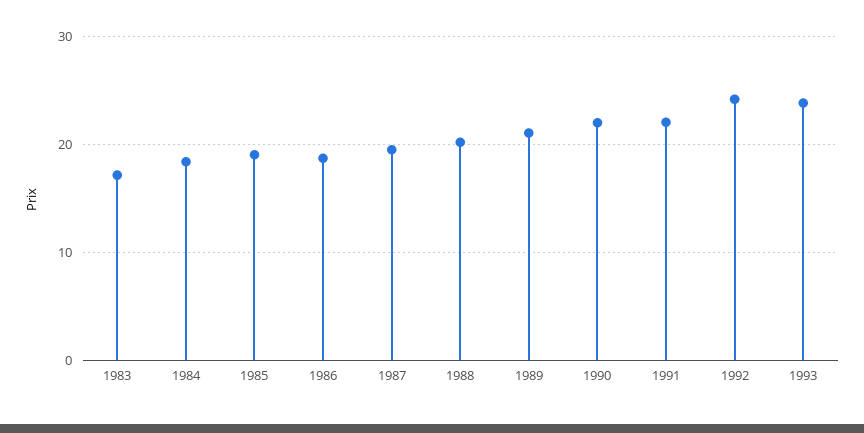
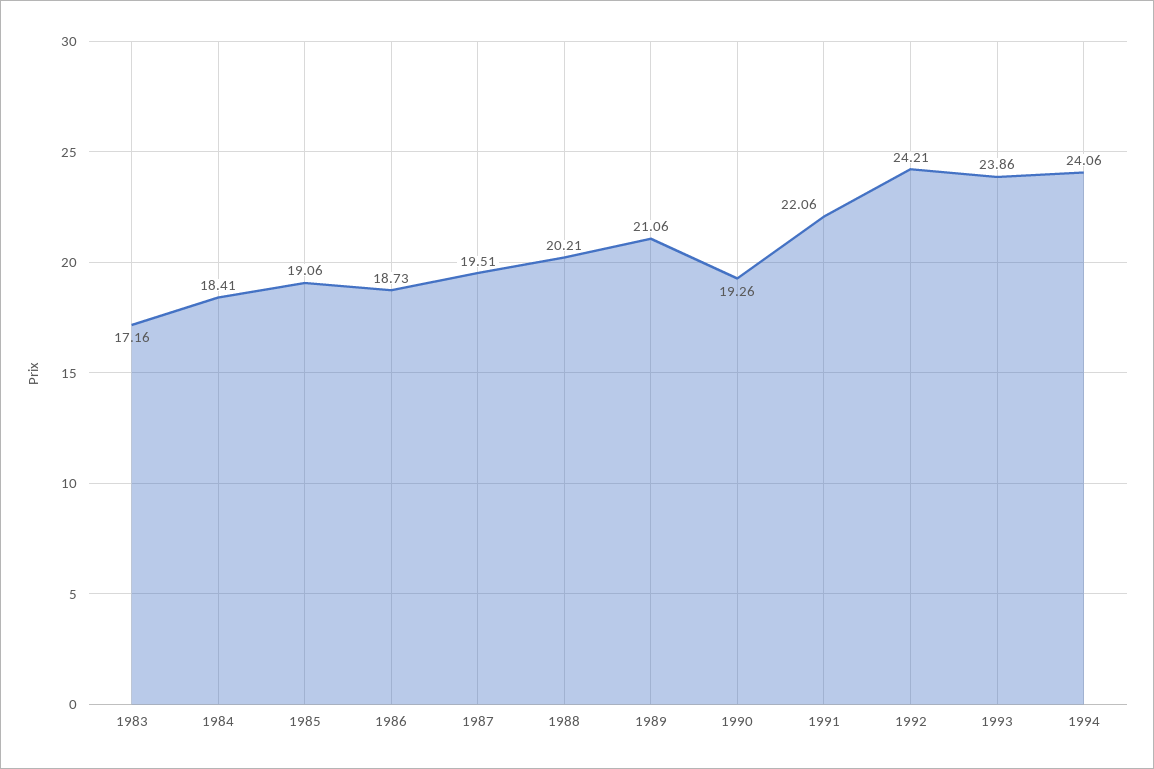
  {
    "1983": 17.16,
    "1984": 18.41,
    "1985": 19.06,
    "1986": 18.73,
    "1987": 19.51,
    "1988": 20.21,
    "1989": 21.06,
-   "1990": 22,
+   "1990": 19.26,
    "1991": 22.06,
    "1992": 24.21,
-   "1993": 23.86
+   "1993": 23.86,
+   "1994": 24.06
  }

